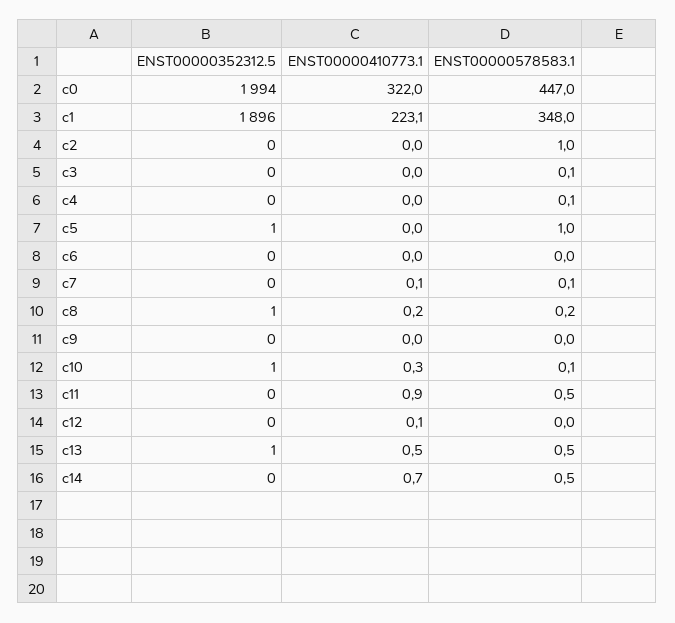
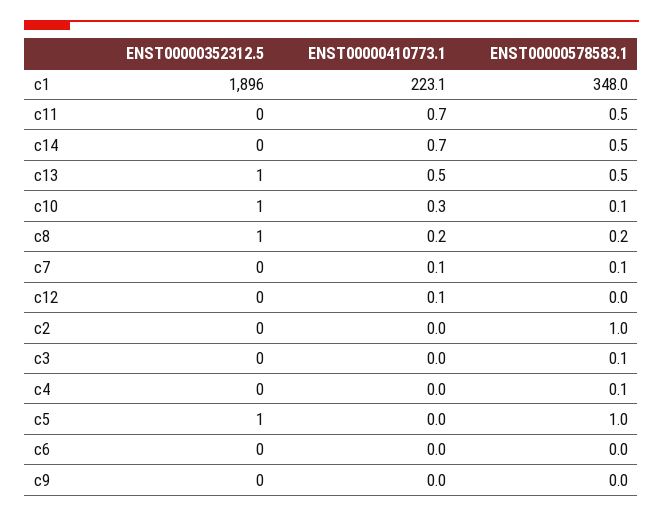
  {
    "ENST00000352312.5": {
-     "c0": 1994,
      "c1": 1896,
      "c2": 0,
      "c3": 0,
      "c4": 0,
      "c5": 1,
      "c6": 0,
      "c7": 0,
      "c8": 1,
      "c9": 0,
      "c10": 1,
      "c11": 0,
      "c12": 0,
      "c13": 1,
      "c14": 0
    },
    "ENST00000410773.1": {
-     "c0": 322,
      "c1": 223.1,
      "c2": 0,
      "c3": 0,
      "c4": 0,
      "c5": 0,
      "c6": 0,
      "c7": 0.1,
      "c8": 0.2,
      "c9": 0,
      "c10": 0.3,
-     "c11": 0.9,
+     "c11": 0.7,
      "c12": 0.1,
      "c13": 0.5,
      "c14": 0.7
    },
    "ENST00000578583.1": {
-     "c0": 447,
      "c1": 348,
      "c2": 1,
      "c3": 0.1,
      "c4": 0.1,
      "c5": 1,
      "c6": 0,
      "c7": 0.1,
      "c8": 0.2,
      "c9": 0,
      "c10": 0.1,
      "c11": 0.5,
      "c12": 0,
      "c13": 0.5,
      "c14": 0.5
    }
  }

